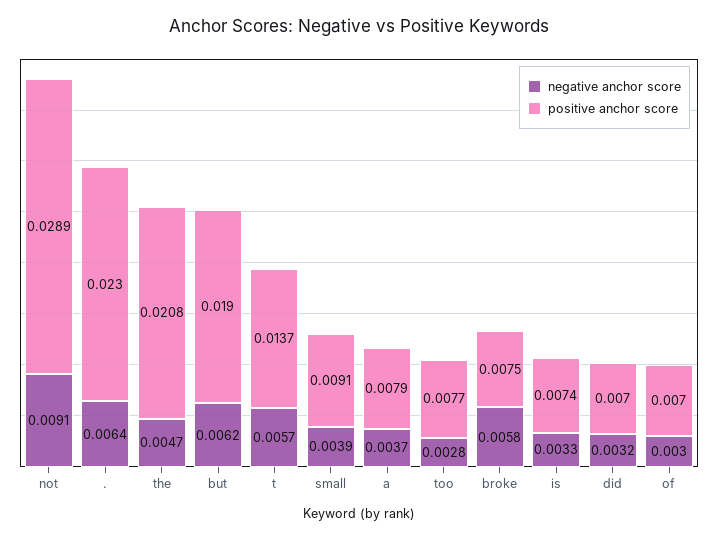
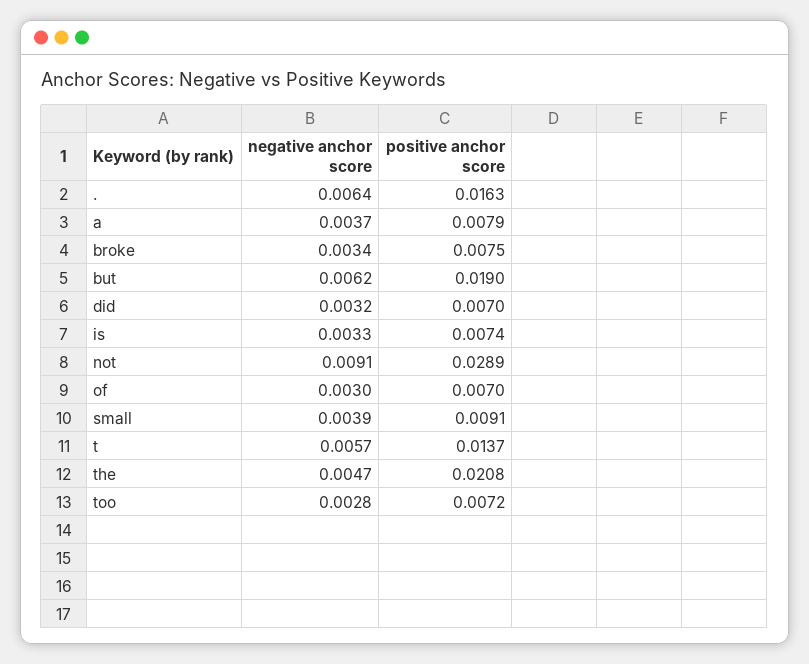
  {
    "negative anchor score": {
      "not": 0.0091,
      ".": 0.0064,
      "the": 0.0047,
      "but": 0.0062,
      "t": 0.0057,
      "small": 0.0039,
      "a": 0.0037,
      "too": 0.0028,
-     "broke": 0.0058,
+     "broke": 0.0034,
      "is": 0.0033,
      "did": 0.0032,
      "of": 0.003
    },
    "positive anchor score": {
      "not": 0.0289,
-     ".": 0.023,
+     ".": 0.0163,
      "the": 0.0208,
      "but": 0.019,
      "t": 0.0137,
      "small": 0.0091,
      "a": 0.0079,
-     "too": 0.0077,
+     "too": 0.0072,
      "broke": 0.0075,
      "is": 0.0074,
      "did": 0.007,
      "of": 0.007
    }
  }

